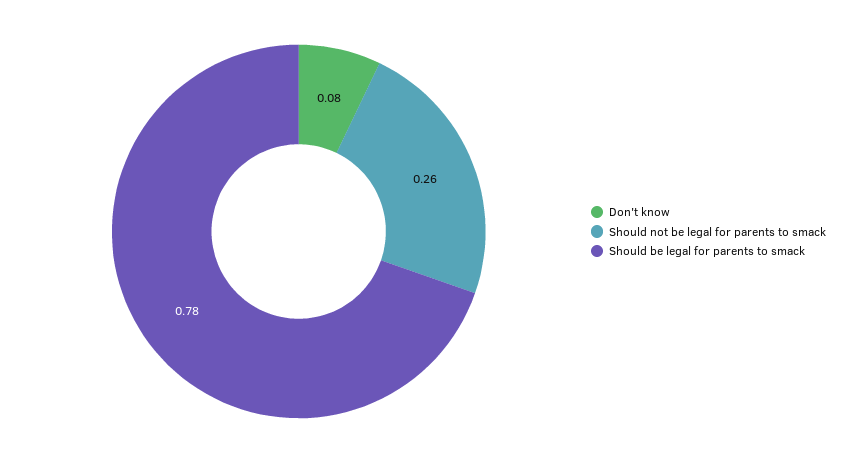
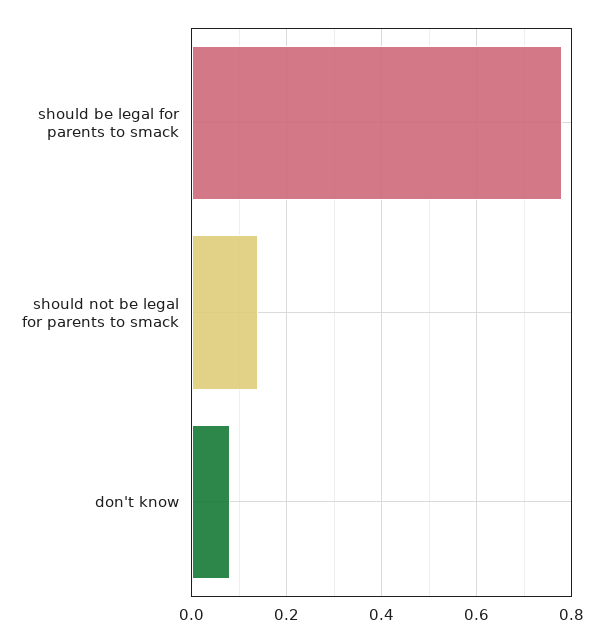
  {
    "Don't know": 0.08,
-   "Should not be legal for parents to smack": 0.26,
+   "Should not be legal for parents to smack": 0.15,
    "Should be legal for parents to smack": 0.78
  }

